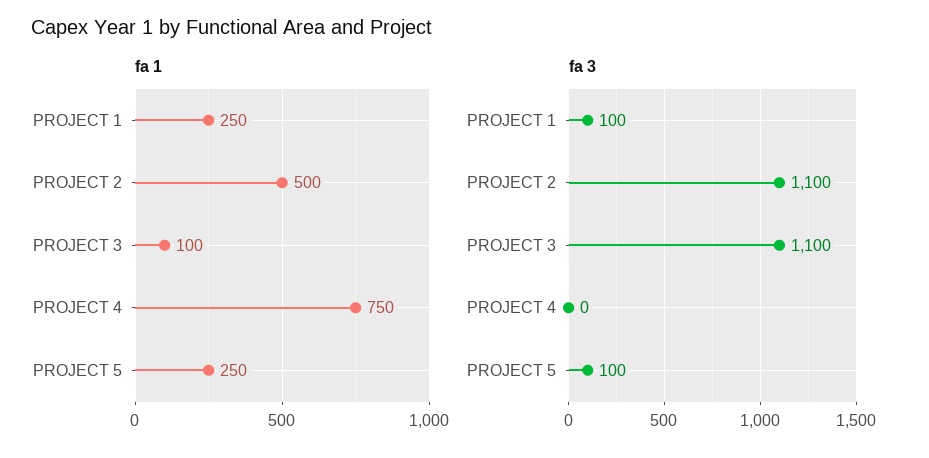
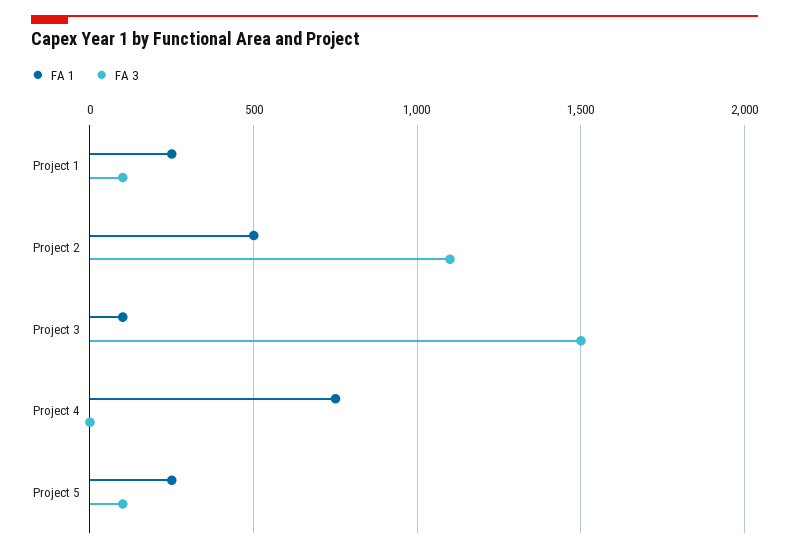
  {
    "fa 1": {
      "PROJECT 1": 250,
      "PROJECT 2": 500,
      "PROJECT 3": 100,
      "PROJECT 4": 750,
      "PROJECT 5": 250
    },
    "fa 3": {
      "PROJECT 1": 100,
      "PROJECT 2": 1100,
-     "PROJECT 3": 1100,
+     "PROJECT 3": 1500,
      "PROJECT 4": 0,
      "PROJECT 5": 100
    }
  }

